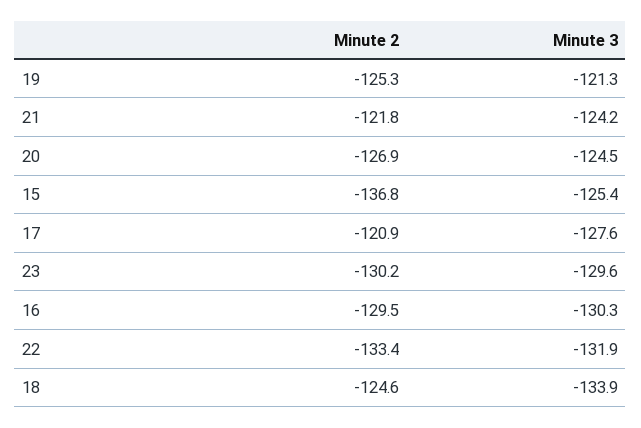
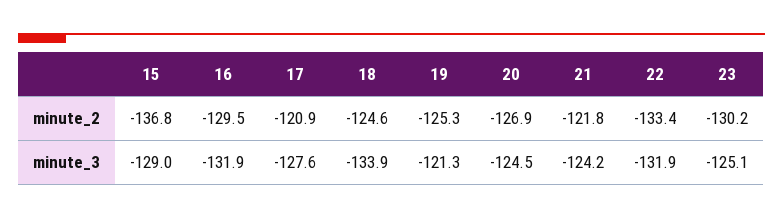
  {
    "Minute 2": {
      "19": -125.3,
      "21": -121.8,
      "20": -126.9,
      "15": -136.8,
      "17": -120.9,
      "23": -130.2,
      "16": -129.5,
      "22": -133.4,
      "18": -124.6
    },
    "Minute 3": {
      "19": -121.3,
      "21": -124.2,
      "20": -124.5,
-     "15": -125.4,
+     "15": -129,
      "17": -127.6,
-     "23": -129.6,
+     "23": -125.1,
-     "16": -130.3,
+     "16": -131.9,
      "22": -131.9,
      "18": -133.9
    }
  }

